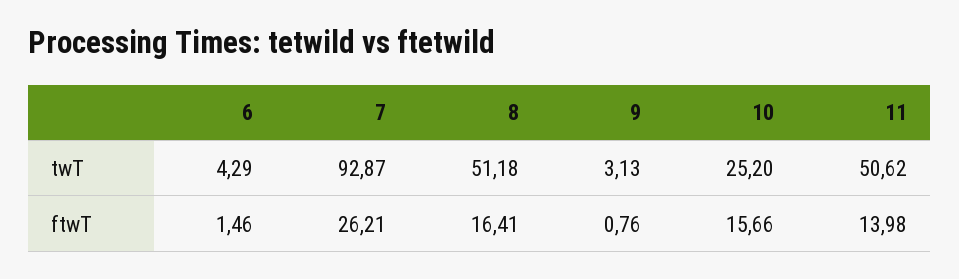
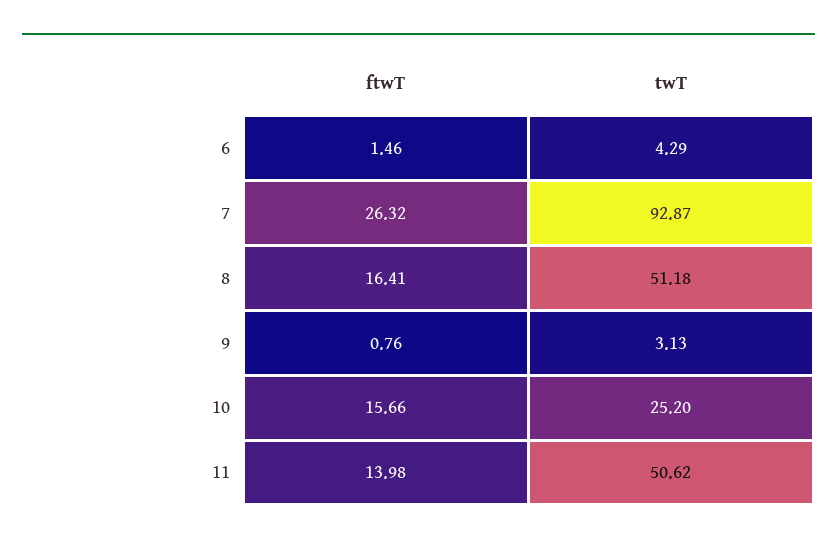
  {
    "6": {
      "twT": 4.29,
      "ftwT": 1.46
    },
    "7": {
      "twT": 92.87,
-     "ftwT": 26.21
+     "ftwT": 26.32
    },
    "8": {
      "twT": 51.18,
      "ftwT": 16.41
    },
    "9": {
      "twT": 3.13,
      "ftwT": 0.76
    },
    "10": {
      "twT": 25.2,
      "ftwT": 15.66
    },
    "11": {
      "twT": 50.62,
      "ftwT": 13.98
    }
  }

